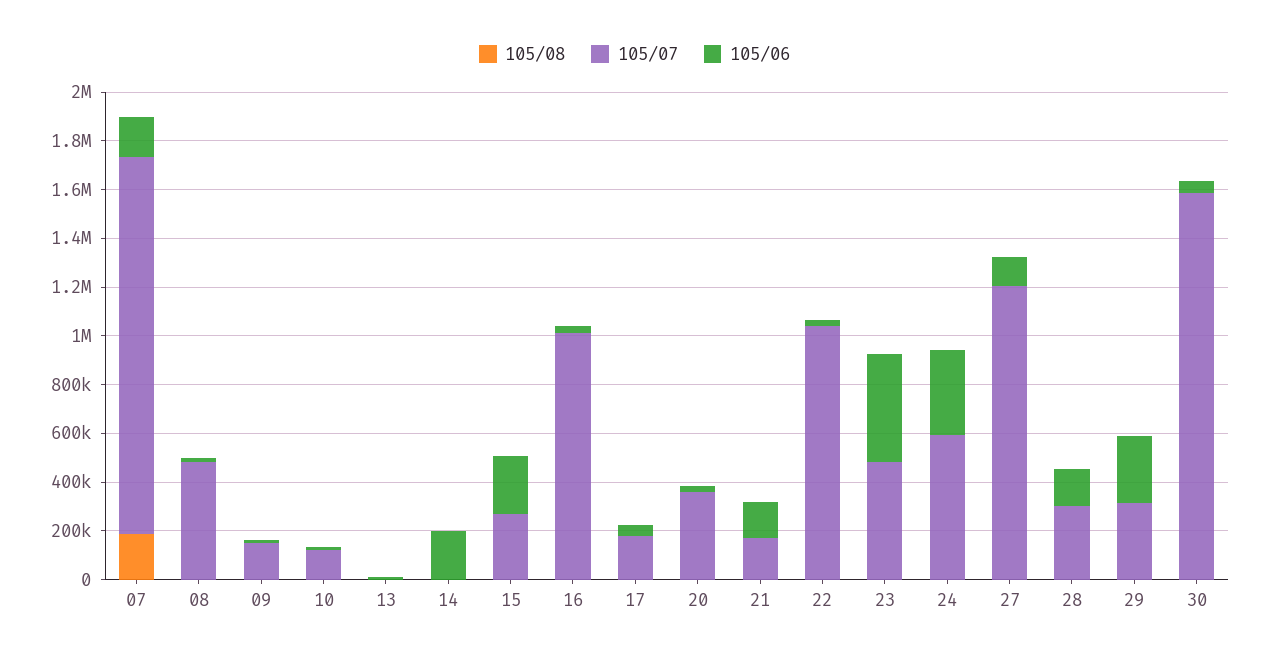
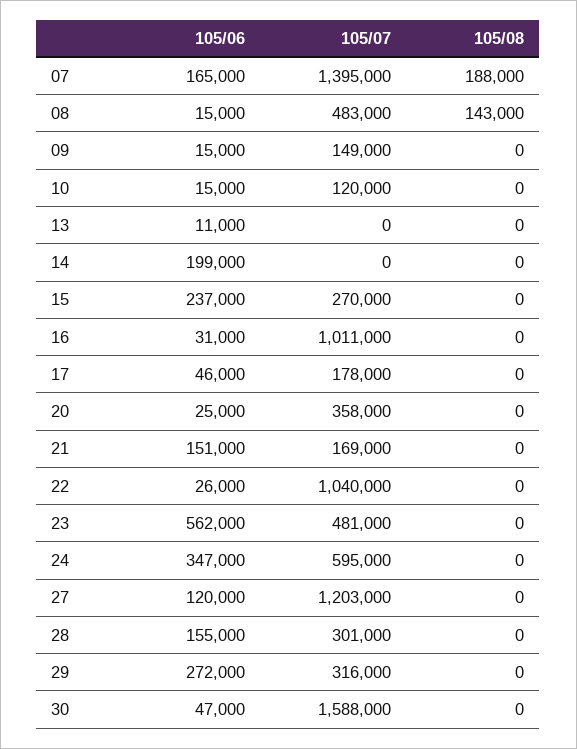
  {
    "105/08": {
      "07": 188000,
-     "08": 0,
+     "08": 143000,
      "09": 0,
      "10": 0,
      "13": 0,
      "14": 0,
      "15": 0,
      "16": 0,
      "17": 0,
      "20": 0,
      "21": 0,
      "22": 0,
      "23": 0,
      "24": 0,
      "27": 0,
      "28": 0,
      "29": 0,
      "30": 0
    },
    "105/07": {
-     "07": 1550000,
+     "07": 1395000,
      "08": 483000,
      "09": 149000,
      "10": 120000,
      "13": 0,
      "14": 0,
      "15": 270000,
      "16": 1011000,
      "17": 178000,
      "20": 358000,
      "21": 169000,
      "22": 1040000,
      "23": 481000,
      "24": 595000,
      "27": 1203000,
      "28": 301000,
      "29": 316000,
      "30": 1588000
    },
    "105/06": {
      "07": 165000,
      "08": 15000,
      "09": 15000,
      "10": 15000,
      "13": 11000,
      "14": 199000,
      "15": 237000,
      "16": 31000,
      "17": 46000,
      "20": 25000,
      "21": 151000,
      "22": 26000,
-     "23": 450000,
+     "23": 562000,
      "24": 347000,
      "27": 120000,
      "28": 155000,
      "29": 272000,
      "30": 47000
    }
  }

